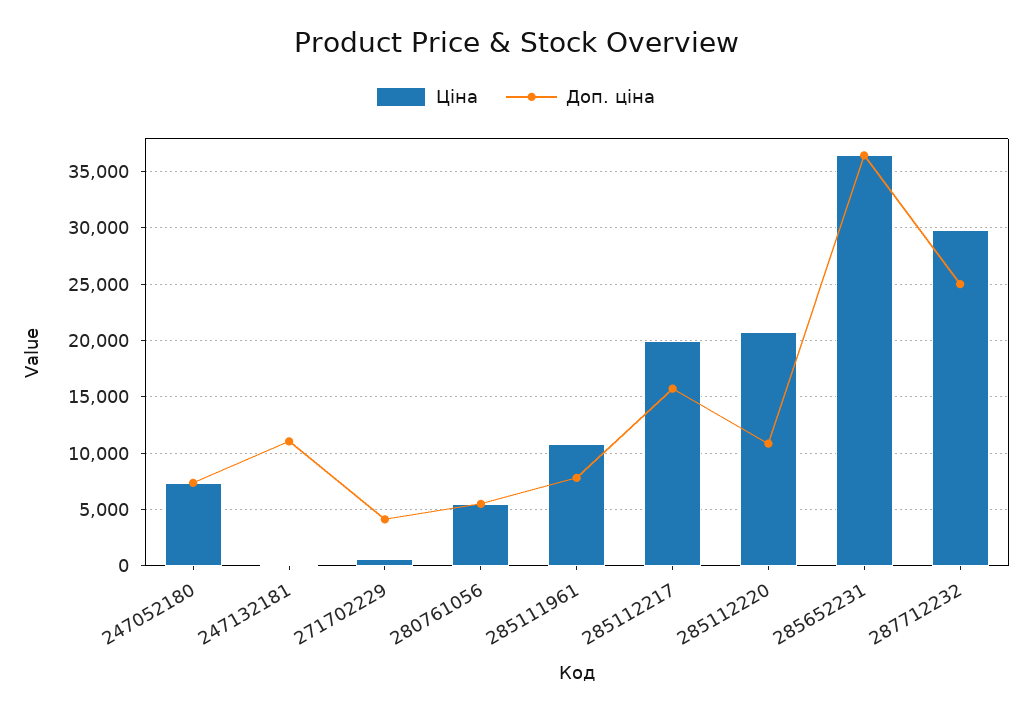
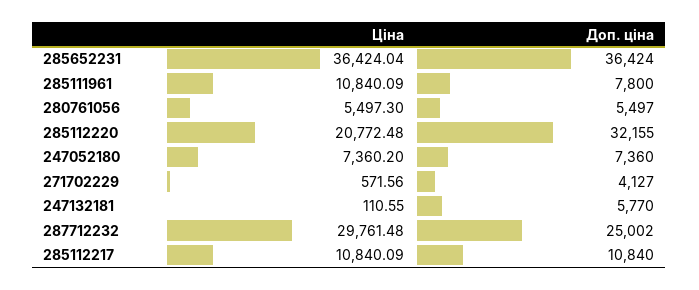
  {
    "Ціна": {
      "247052180": 7360.2,
      "247132181": 110.55,
      "271702229": 571.56,
      "280761056": 5497.3,
      "285111961": 10840.09,
-     "285112217": 20000,
+     "285112217": 10840.09,
      "285112220": 20772.48,
      "285652231": 36424.04,
      "287712232": 29761.48
    },
    "Доп. ціна": {
      "247052180": 7360,
-     "247132181": 11000,
+     "247132181": 5770,
      "271702229": 4127,
      "280761056": 5497,
      "285111961": 7800,
-     "285112217": 16000,
+     "285112217": 10840,
-     "285112220": 11000,
+     "285112220": 32155,
      "285652231": 36424,
      "287712232": 25002
    }
  }

